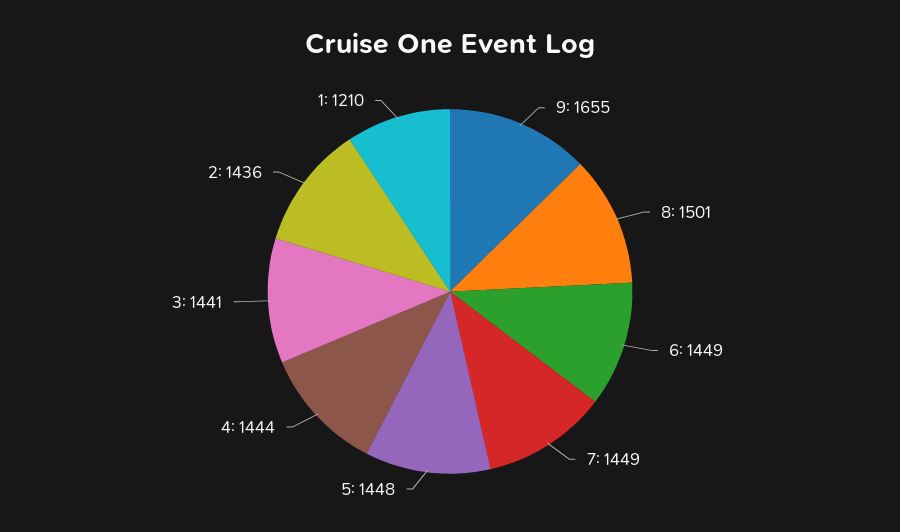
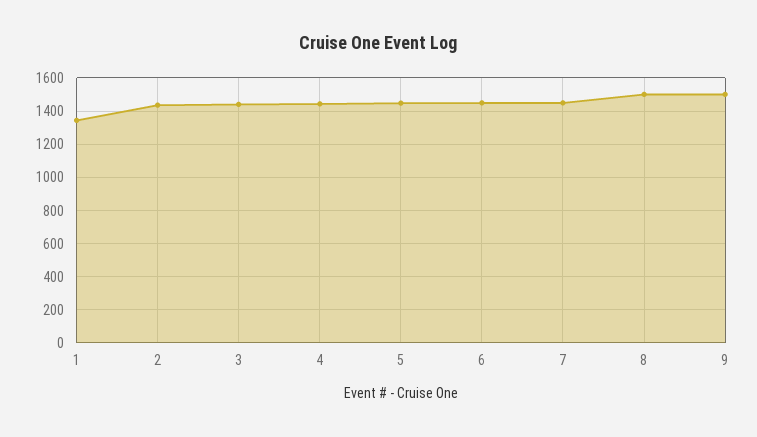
  {
-   "9": 1655,
+   "9": 1500,
    "8": 1501,
    "6": 1449,
    "7": 1449,
    "5": 1448,
    "4": 1444,
    "3": 1441,
    "2": 1436,
-   "1": 1210
+   "1": 1350
  }

